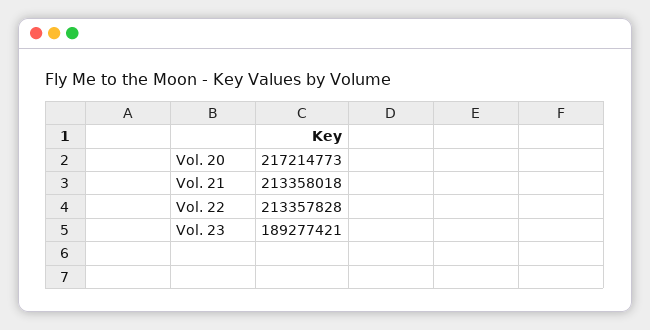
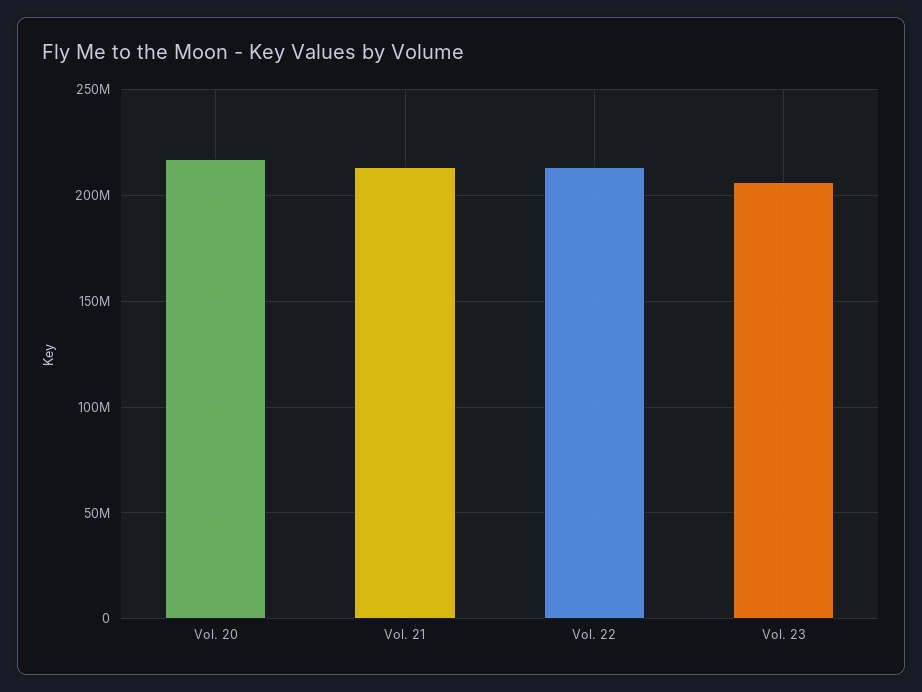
  {
    "Vol. 20": 217214773,
    "Vol. 21": 213358018,
    "Vol. 22": 213357828,
-   "Vol. 23": 189277421
+   "Vol. 23": 205000000
  }

